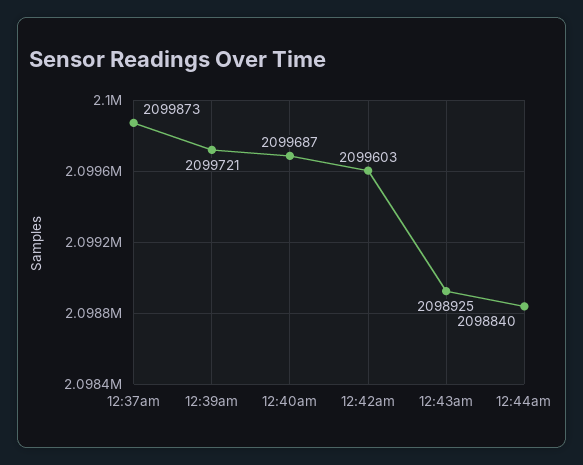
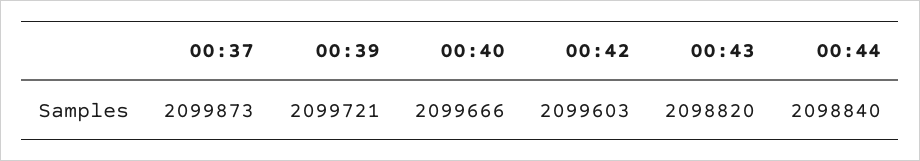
  {
    "12:37am": 2099873,
    "12:39am": 2099721,
-   "12:40am": 2099687,
+   "12:40am": 2099666,
    "12:42am": 2099603,
-   "12:43am": 2098925,
+   "12:43am": 2098820,
    "12:44am": 2098840
  }

